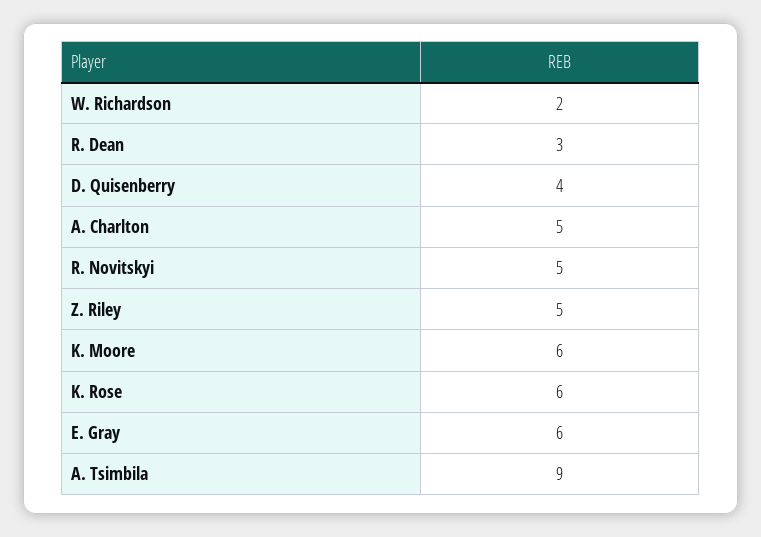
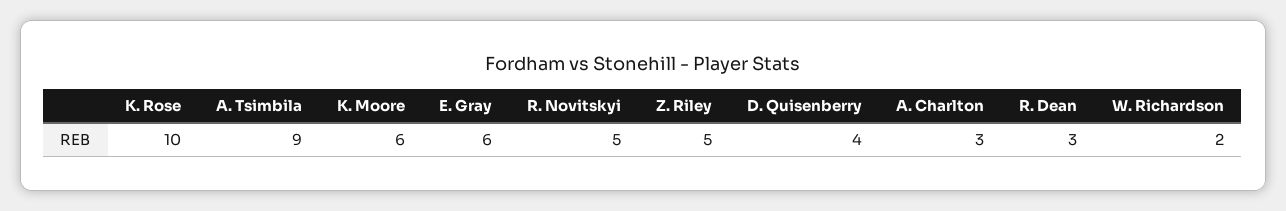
  {
    "W. Richardson": 2,
    "R. Dean": 3,
    "D. Quisenberry": 4,
-   "A. Charlton": 5,
+   "A. Charlton": 3,
    "R. Novitskyi": 5,
    "Z. Riley": 5,
    "K. Moore": 6,
-   "K. Rose": 6,
+   "K. Rose": 10,
    "E. Gray": 6,
    "A. Tsimbila": 9
  }

